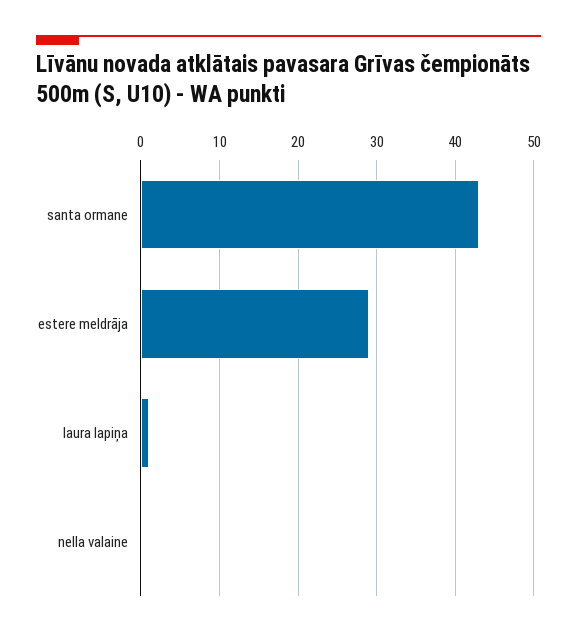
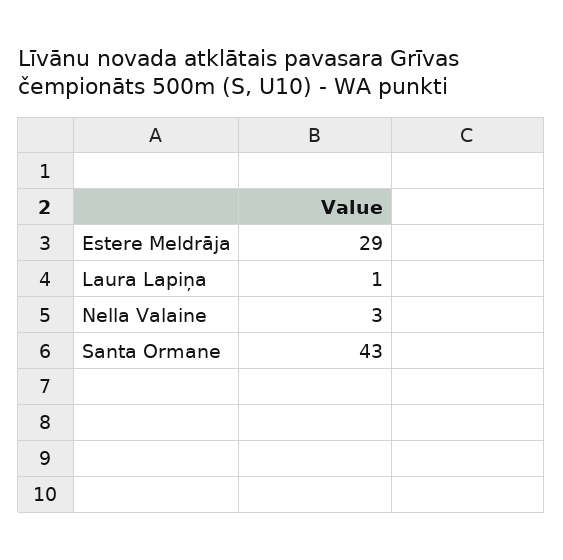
  {
    "santa ormane": 43,
    "estere meldrāja": 29,
    "laura lapiņa": 1,
-   "nella valaine": 0
+   "nella valaine": 3
  }

